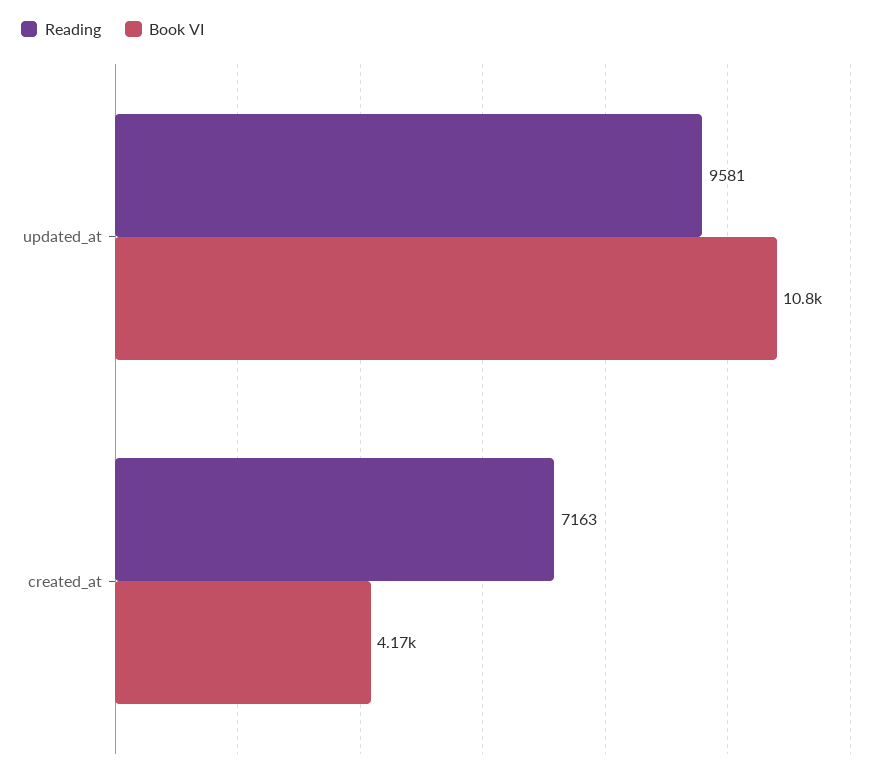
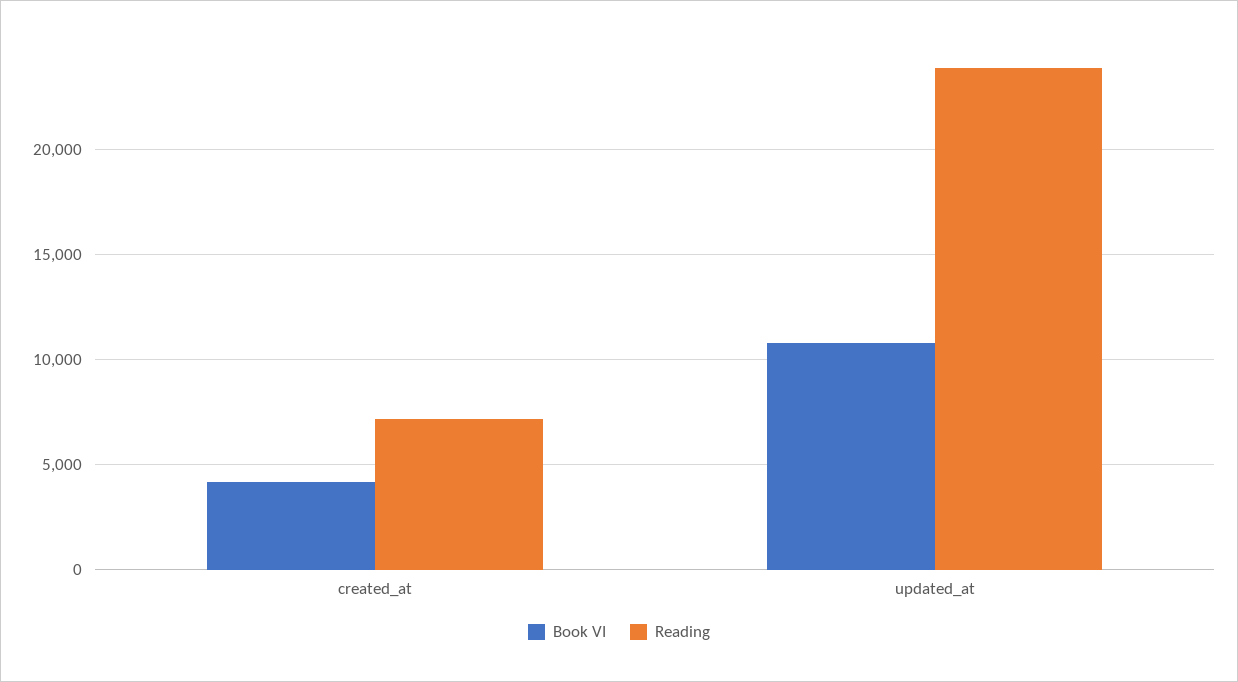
  {
    "Reading": {
-     "updated_at": 9581,
+     "updated_at": 24000,
      "created_at": 7163
    },
    "Book VI": {
      "updated_at": 10800,
      "created_at": 4170
    }
  }

